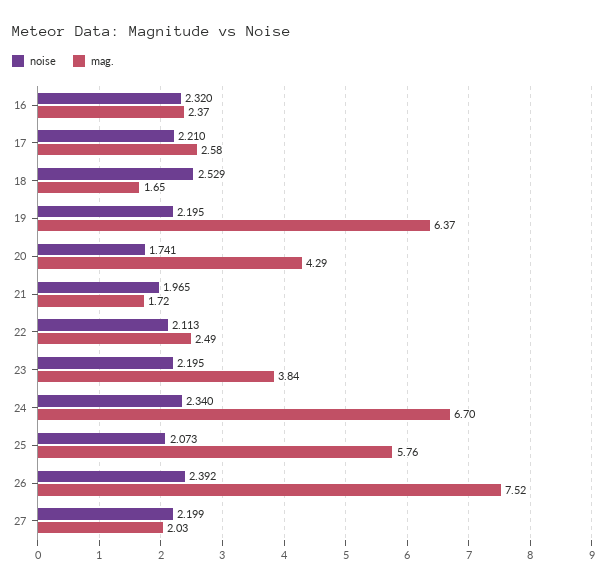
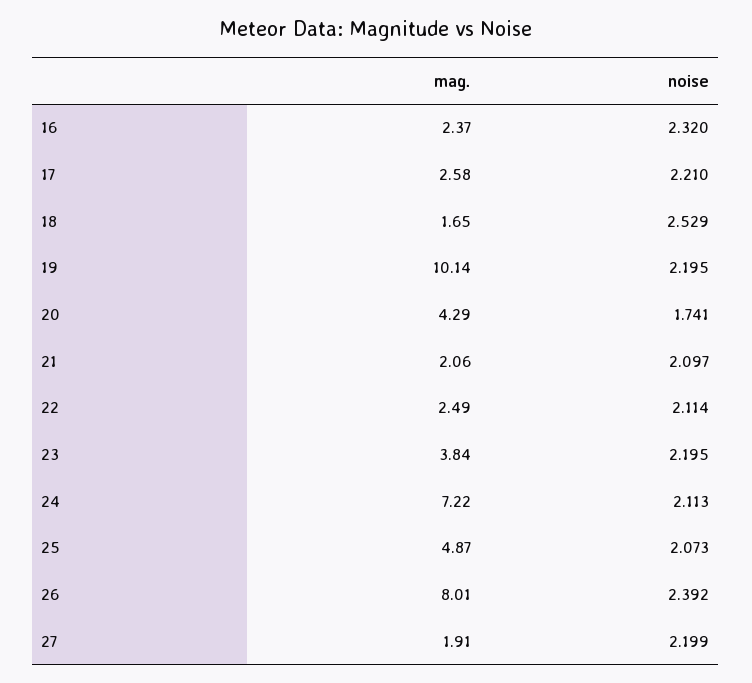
  {
    "noise": {
      "16": 2.32,
      "17": 2.21,
      "18": 2.529,
      "19": 2.195,
      "20": 1.741,
-     "21": 1.965,
+     "21": 2.097,
-     "22": 2.113,
+     "22": 2.114,
      "23": 2.195,
-     "24": 2.34,
+     "24": 2.113,
      "25": 2.073,
      "26": 2.392,
      "27": 2.199
    },
    "mag.": {
      "16": 2.37,
      "17": 2.58,
      "18": 1.65,
-     "19": 6.37,
+     "19": 10.14,
      "20": 4.29,
-     "21": 1.72,
+     "21": 2.06,
      "22": 2.49,
      "23": 3.84,
-     "24": 6.7,
+     "24": 7.22,
-     "25": 5.76,
+     "25": 4.87,
-     "26": 7.52,
+     "26": 8.01,
-     "27": 2.03
+     "27": 1.91
    }
  }

